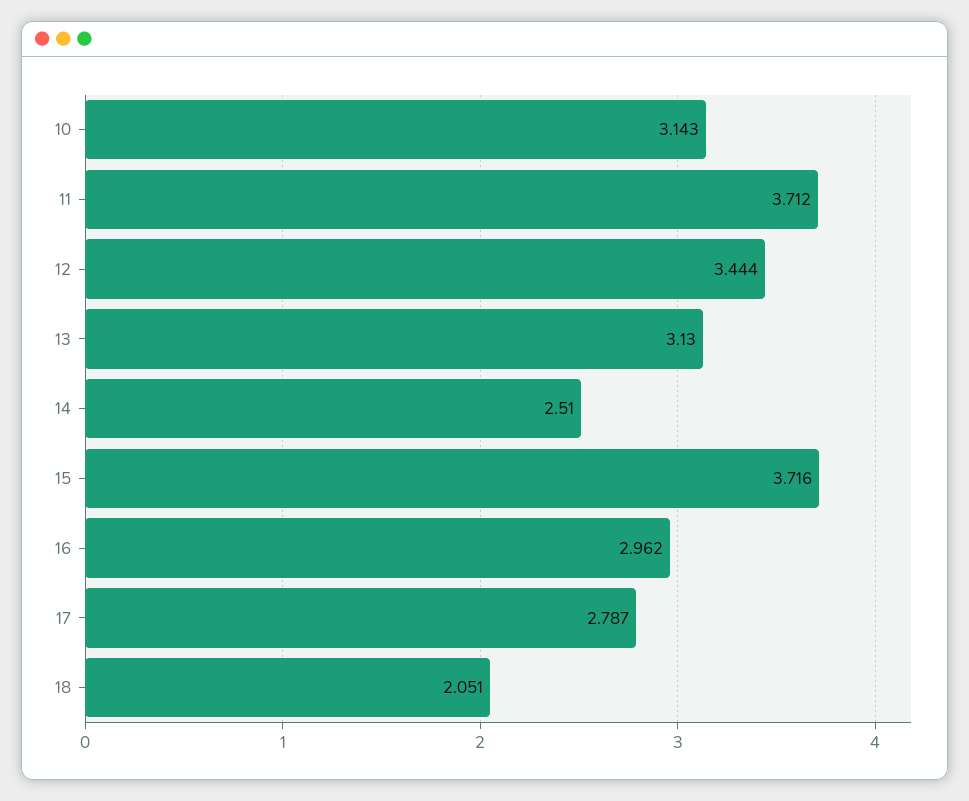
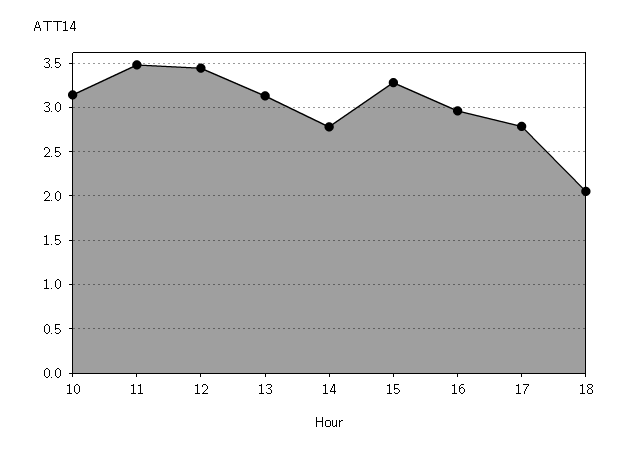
  {
    "10": 3.143,
-   "11": 3.712,
+   "11": 3.5,
    "12": 3.444,
    "13": 3.13,
-   "14": 2.51,
+   "14": 2.8,
-   "15": 3.716,
+   "15": 3.3,
    "16": 2.962,
    "17": 2.787,
    "18": 2.051
  }

